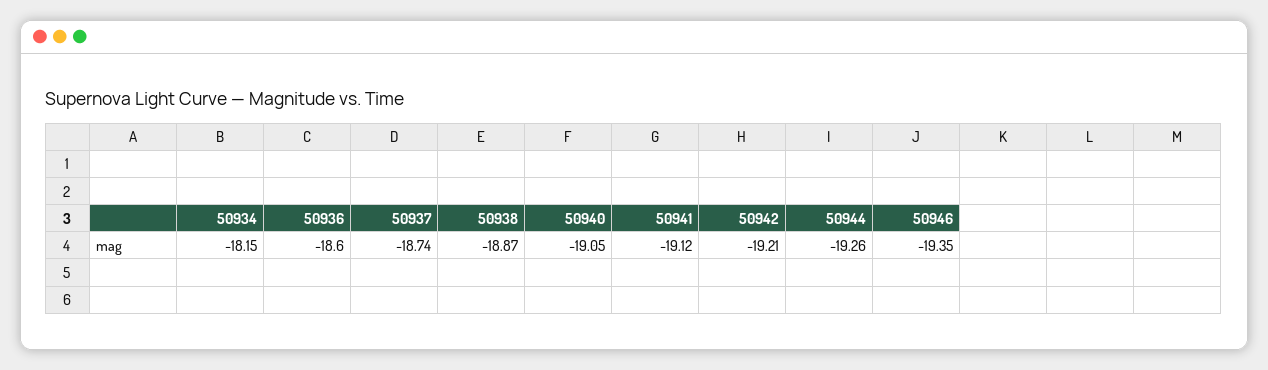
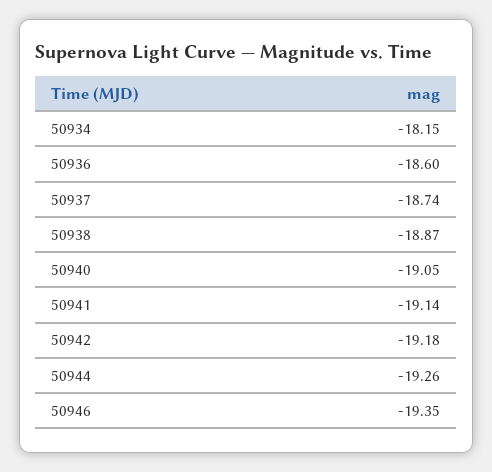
  {
    "50934": -18.15,
    "50936": -18.6,
    "50937": -18.74,
    "50938": -18.87,
    "50940": -19.05,
-   "50941": -19.12,
+   "50941": -19.14,
-   "50942": -19.21,
+   "50942": -19.18,
    "50944": -19.26,
    "50946": -19.35
  }

